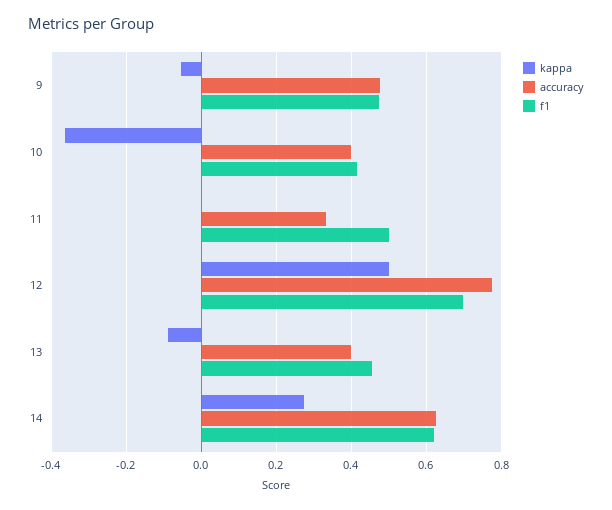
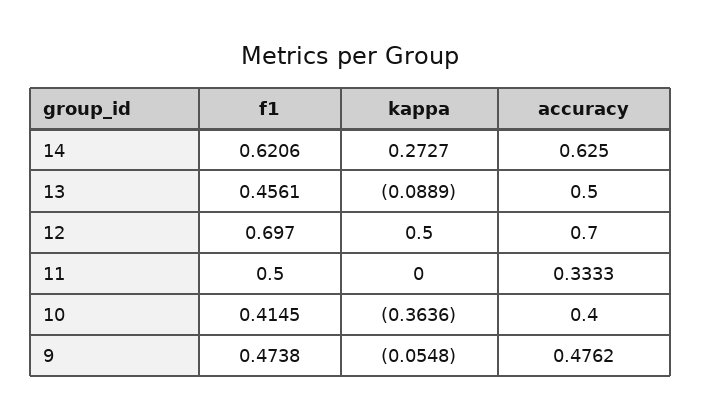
  {
    "kappa": {
      "9": -0.0548,
      "10": -0.3636,
      "11": 0,
      "12": 0.5,
      "13": -0.0889,
      "14": 0.2727
    },
    "accuracy": {
      "9": 0.4762,
      "10": 0.4,
      "11": 0.3333,
-     "12": 0.78,
+     "12": 0.7,
-     "13": 0.4,
+     "13": 0.5,
      "14": 0.625
    },
    "f1": {
      "9": 0.4738,
      "10": 0.4145,
      "11": 0.5,
      "12": 0.697,
      "13": 0.4561,
      "14": 0.6206
    }
  }

